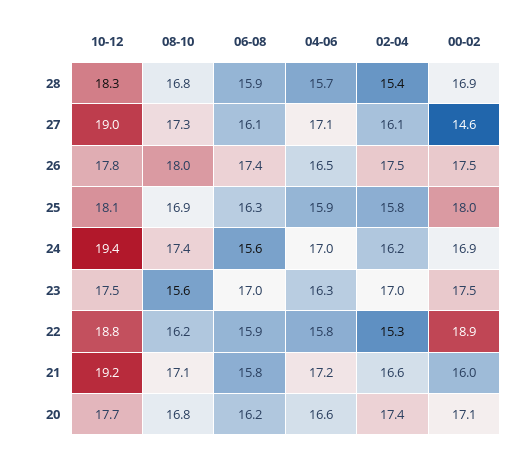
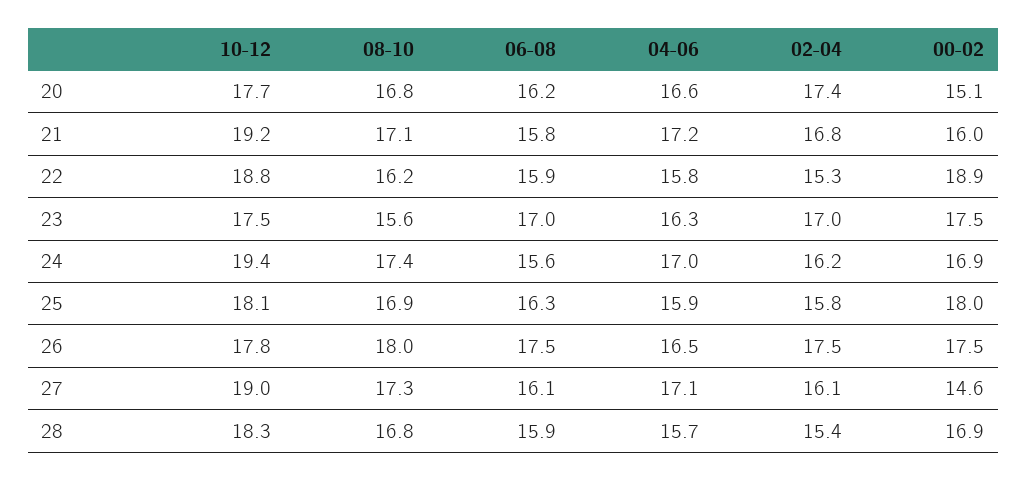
  {
    "10-12": {
      "28": 18.3,
      "27": 19,
      "26": 17.8,
      "25": 18.1,
      "24": 19.4,
      "23": 17.5,
      "22": 18.8,
      "21": 19.2,
      "20": 17.7
    },
    "08-10": {
      "28": 16.8,
      "27": 17.3,
      "26": 18,
      "25": 16.9,
      "24": 17.4,
      "23": 15.6,
      "22": 16.2,
      "21": 17.1,
      "20": 16.8
    },
    "06-08": {
      "28": 15.9,
      "27": 16.1,
-     "26": 17.4,
+     "26": 17.5,
      "25": 16.3,
      "24": 15.6,
      "23": 17,
      "22": 15.9,
      "21": 15.8,
      "20": 16.2
    },
    "04-06": {
      "28": 15.7,
      "27": 17.1,
      "26": 16.5,
      "25": 15.9,
      "24": 17,
      "23": 16.3,
      "22": 15.8,
      "21": 17.2,
      "20": 16.6
    },
    "02-04": {
      "28": 15.4,
      "27": 16.1,
      "26": 17.5,
      "25": 15.8,
      "24": 16.2,
      "23": 17,
      "22": 15.3,
-     "21": 16.6,
+     "21": 16.8,
      "20": 17.4
    },
    "00-02": {
      "28": 16.9,
      "27": 14.6,
      "26": 17.5,
      "25": 18,
      "24": 16.9,
      "23": 17.5,
      "22": 18.9,
      "21": 16,
-     "20": 17.1
+     "20": 15.1
    }
  }

